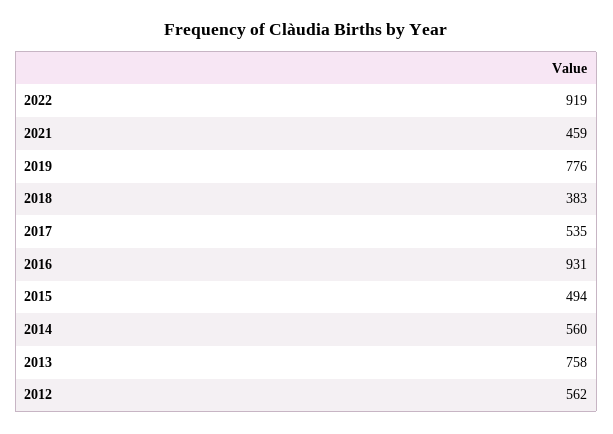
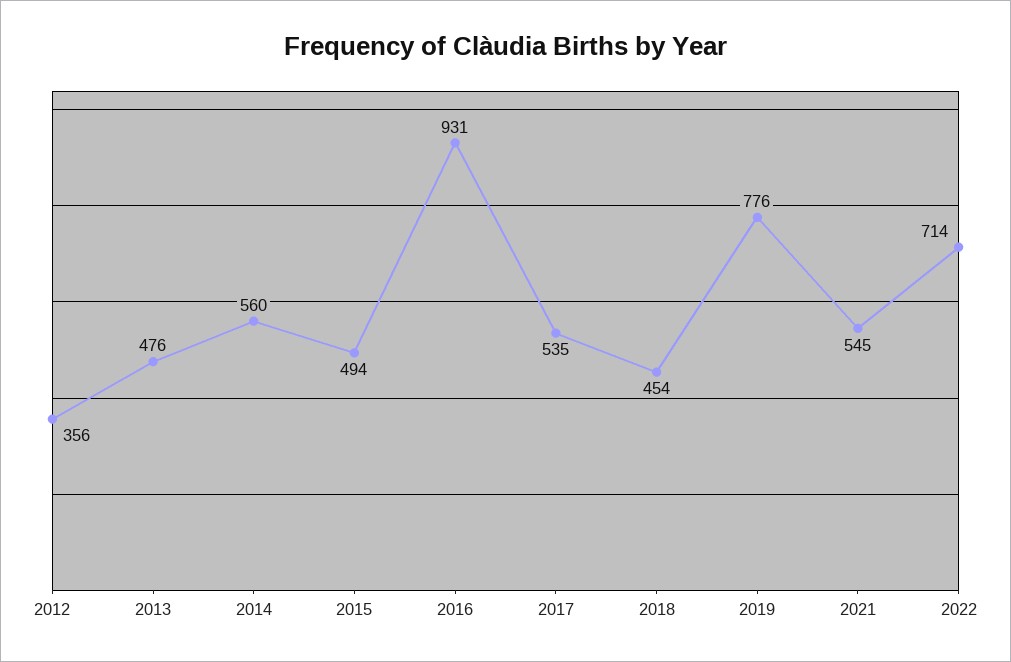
  {
-   "2022": 919,
+   "2022": 714,
-   "2021": 459,
+   "2021": 545,
    "2019": 776,
-   "2018": 383,
+   "2018": 454,
    "2017": 535,
    "2016": 931,
    "2015": 494,
    "2014": 560,
-   "2013": 758,
+   "2013": 476,
-   "2012": 562
+   "2012": 356
  }

